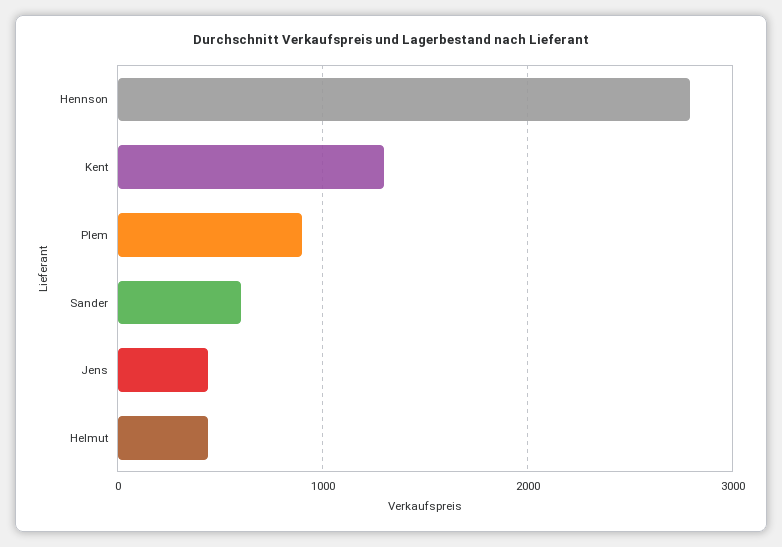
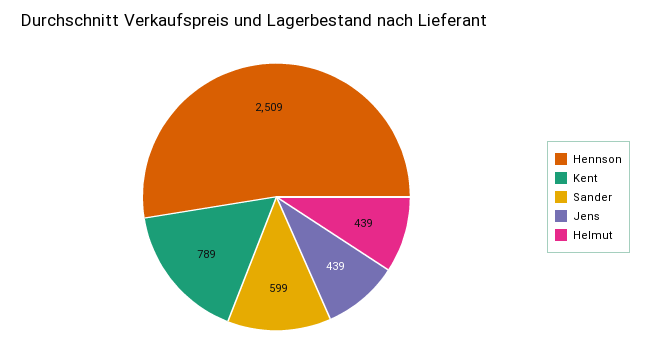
  {
-   "Hennson": 2800,
+   "Hennson": 2509,
-   "Kent": 1300,
+   "Kent": 789,
-   "Plem": 900,
    "Sander": 599,
    "Jens": 439,
    "Helmut": 439
  }

